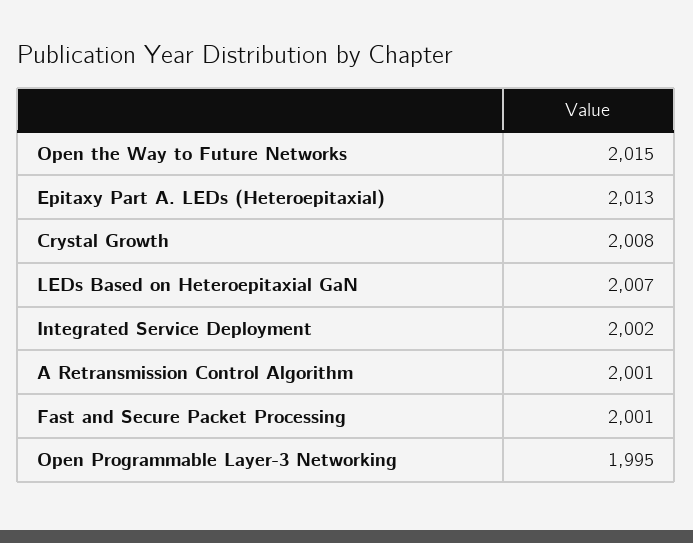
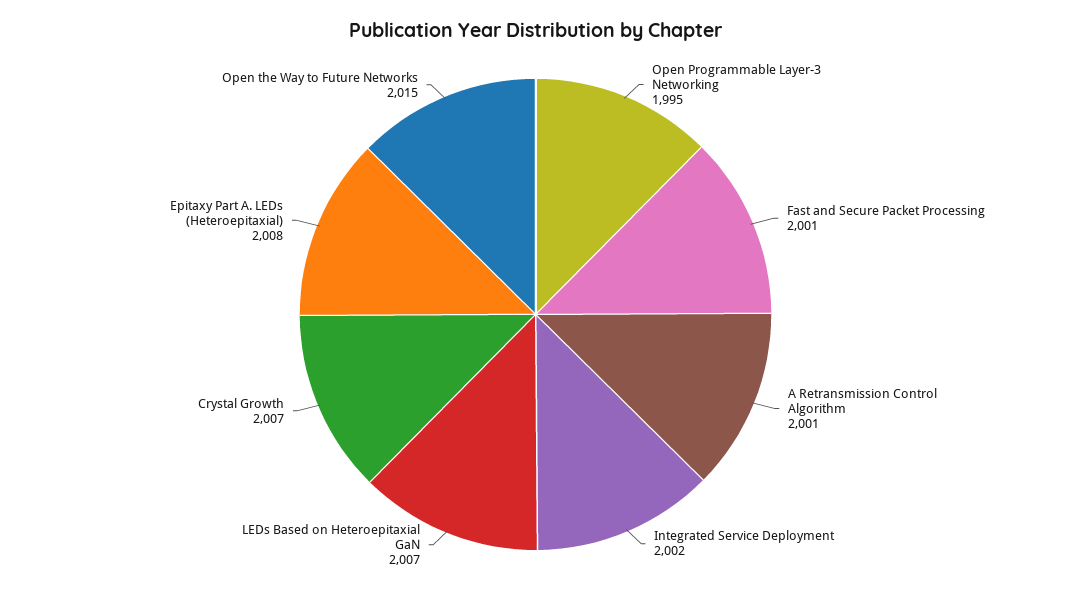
  {
    "Open the Way to Future Networks": 2015,
-   "Epitaxy Part A. LEDs (Heteroepitaxial)": 2013,
+   "Epitaxy Part A. LEDs (Heteroepitaxial)": 2008,
-   "Crystal Growth": 2008,
+   "Crystal Growth": 2007,
    "LEDs Based on Heteroepitaxial GaN": 2007,
    "Integrated Service Deployment": 2002,
    "A Retransmission Control Algorithm": 2001,
    "Fast and Secure Packet Processing": 2001,
    "Open Programmable Layer-3 Networking": 1995
  }

